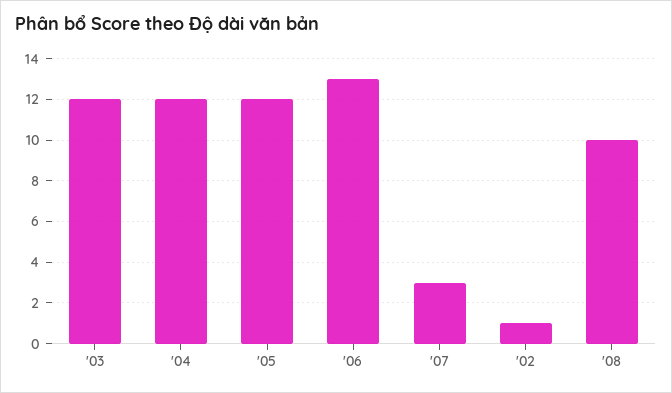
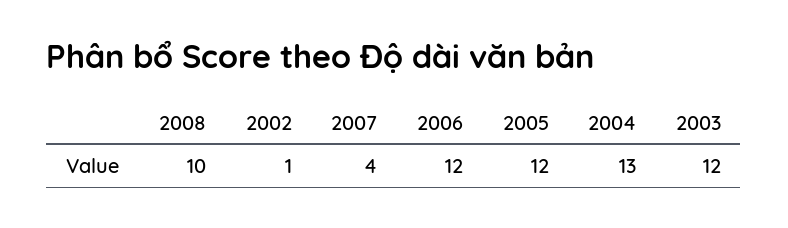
  {
    "'03": 12,
-   "'04": 12,
+   "'04": 13,
    "'05": 12,
-   "'06": 13,
+   "'06": 12,
-   "'07": 3,
+   "'07": 4,
    "'02": 1,
    "'08": 10
  }

